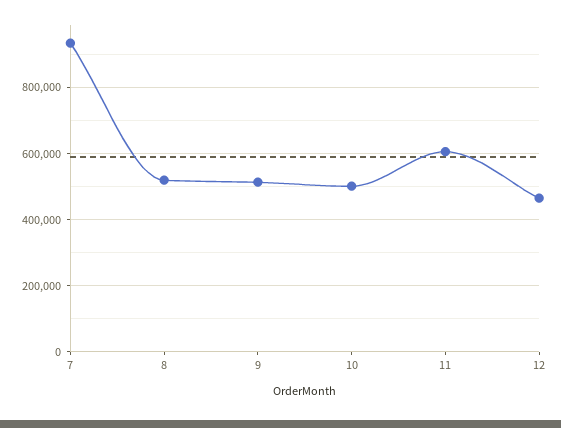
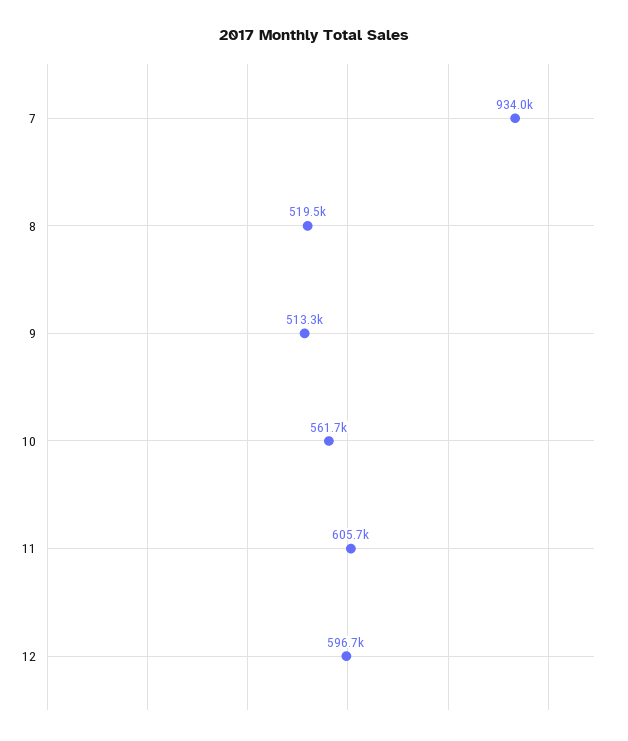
  {
    "7": 934000,
    "8": 519500,
    "9": 513300,
-   "10": 500000,
+   "10": 561700,
    "11": 605700,
-   "12": 460000
+   "12": 596700
  }

